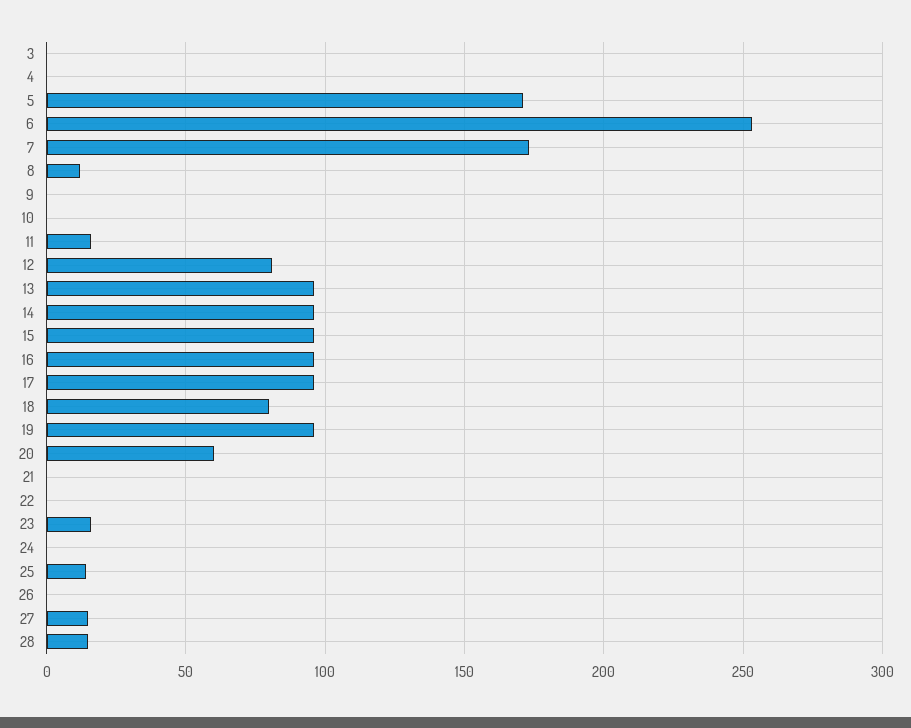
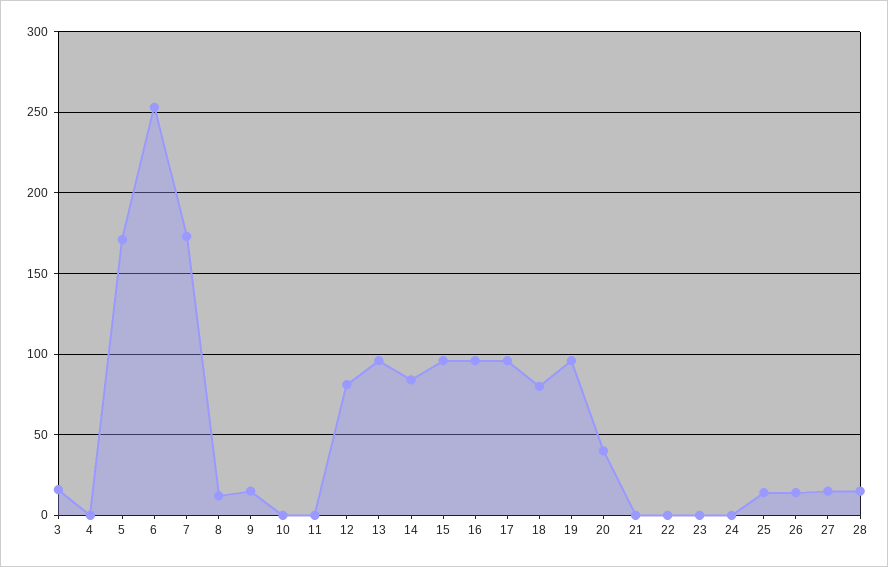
  {
-   "3": 0,
+   "3": 15,
    "4": 0,
    "5": 170,
    "6": 255,
    "7": 175,
    "8": 10,
-   "9": 0,
+   "9": 15,
    "10": 0,
-   "11": 15,
+   "11": 0,
    "12": 80,
    "13": 95,
-   "14": 95,
+   "14": 85,
    "15": 95,
    "16": 95,
    "17": 95,
    "18": 80,
    "19": 95,
-   "20": 60,
+   "20": 40,
    "21": 0,
    "22": 0,
-   "23": 15,
+   "23": 0,
    "24": 0,
    "25": 15,
-   "26": 0,
+   "26": 15,
    "27": 15,
    "28": 15
  }

